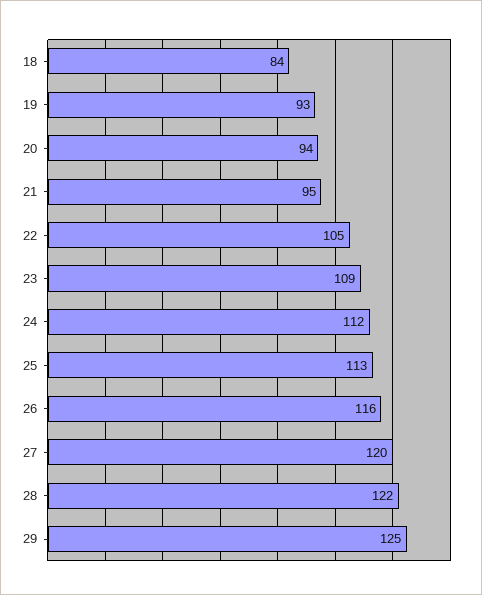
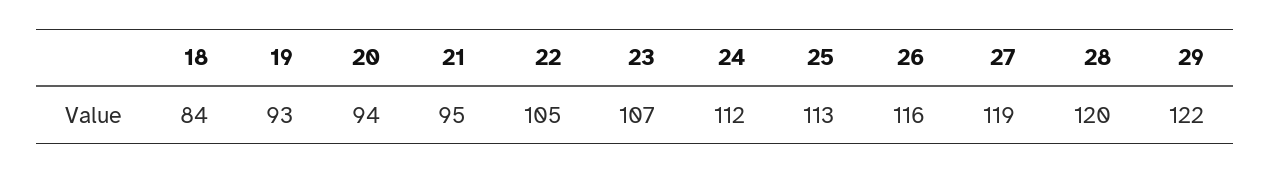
  {
    "18": 84,
    "19": 93,
    "20": 94,
    "21": 95,
    "22": 105,
-   "23": 109,
+   "23": 107,
    "24": 112,
    "25": 113,
    "26": 116,
-   "27": 120,
+   "27": 119,
-   "28": 122,
+   "28": 120,
-   "29": 125
+   "29": 122
  }

